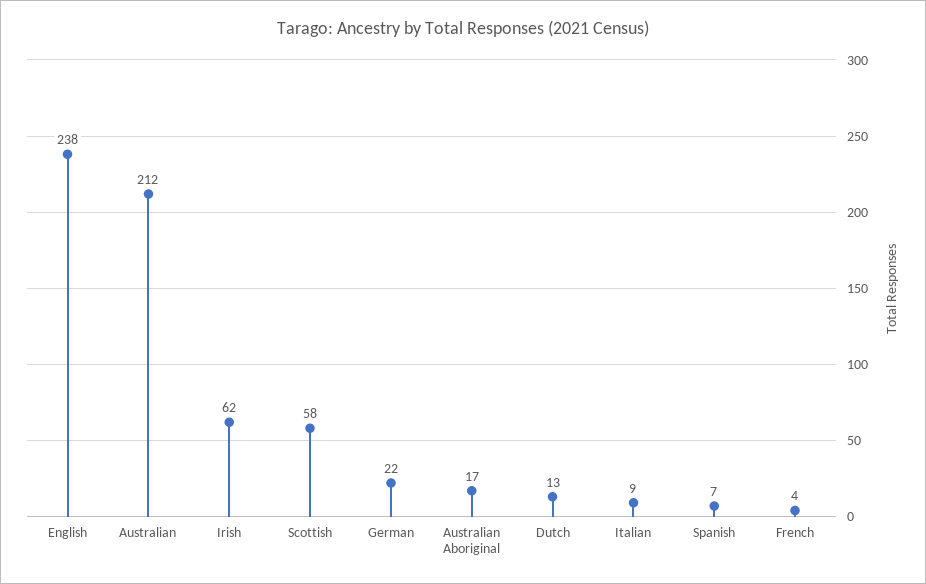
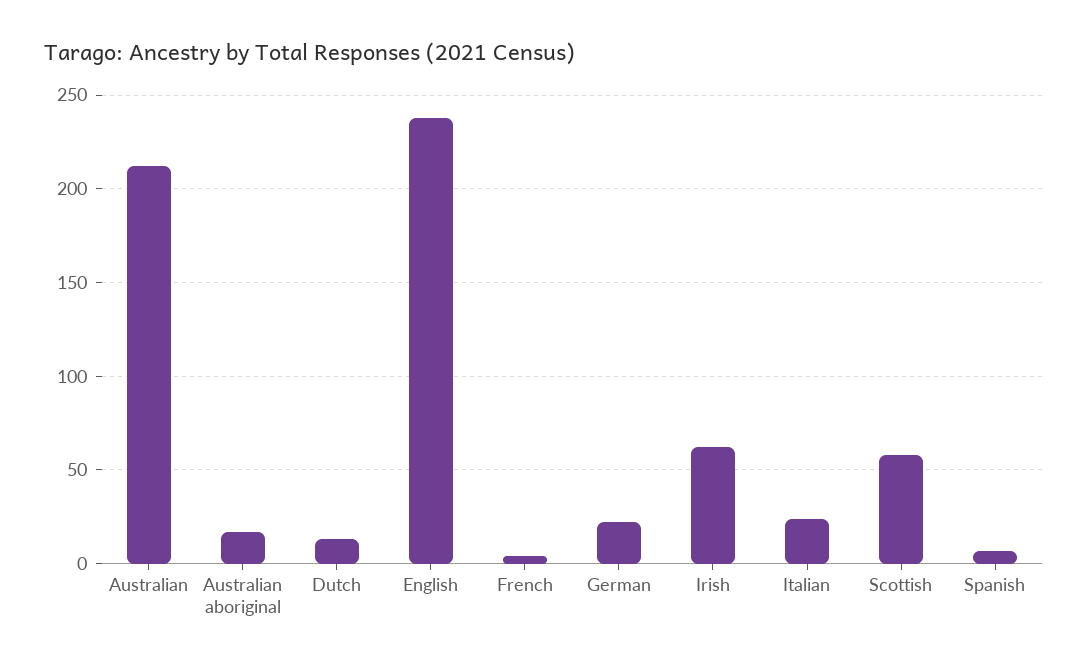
  {
    "English": 238,
    "Australian": 212,
    "Irish": 62,
    "Scottish": 58,
    "German": 22,
    "Australian Aboriginal": 17,
    "Dutch": 13,
-   "Italian": 9,
+   "Italian": 25,
    "Spanish": 7,
    "French": 4
  }

